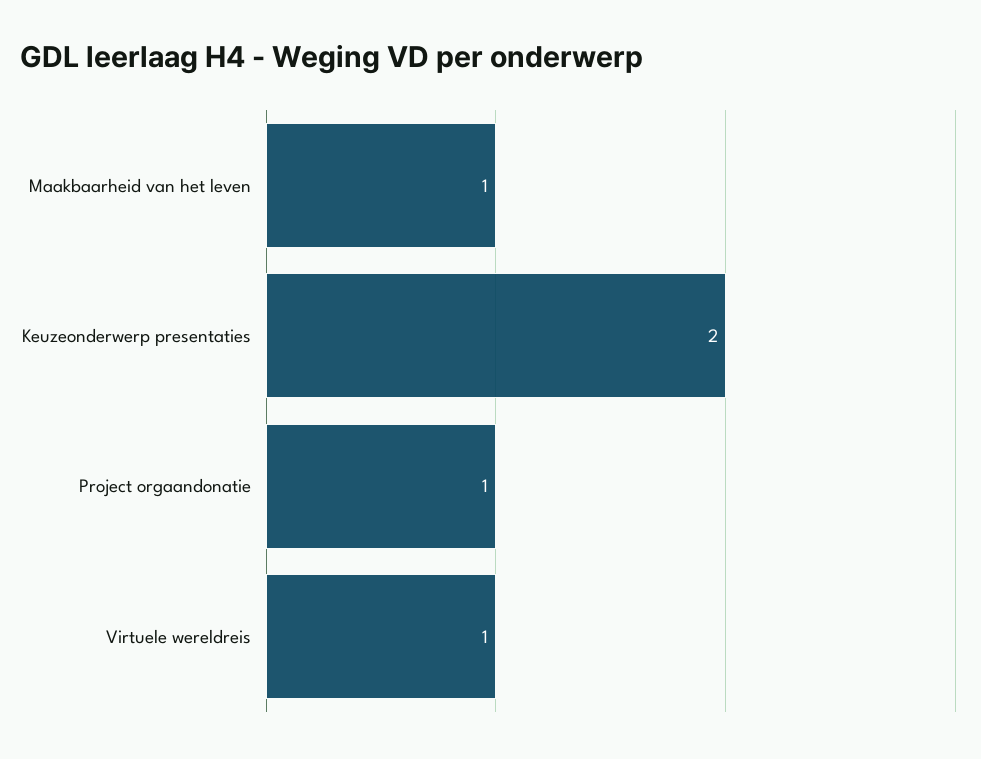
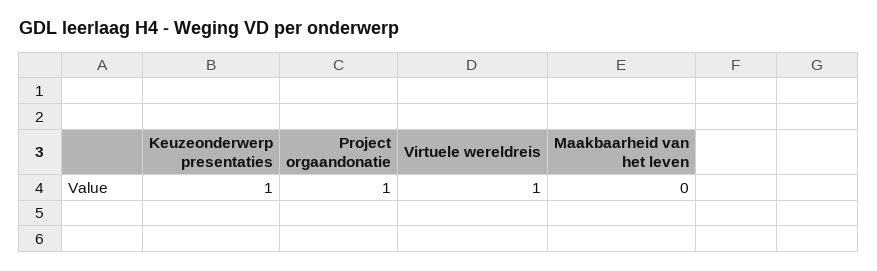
  {
-   "Maakbaarheid van het leven": 1,
+   "Maakbaarheid van het leven": 0,
-   "Keuzeonderwerp presentaties": 2,
+   "Keuzeonderwerp presentaties": 1,
    "Project orgaandonatie": 1,
    "Virtuele wereldreis": 1
  }

